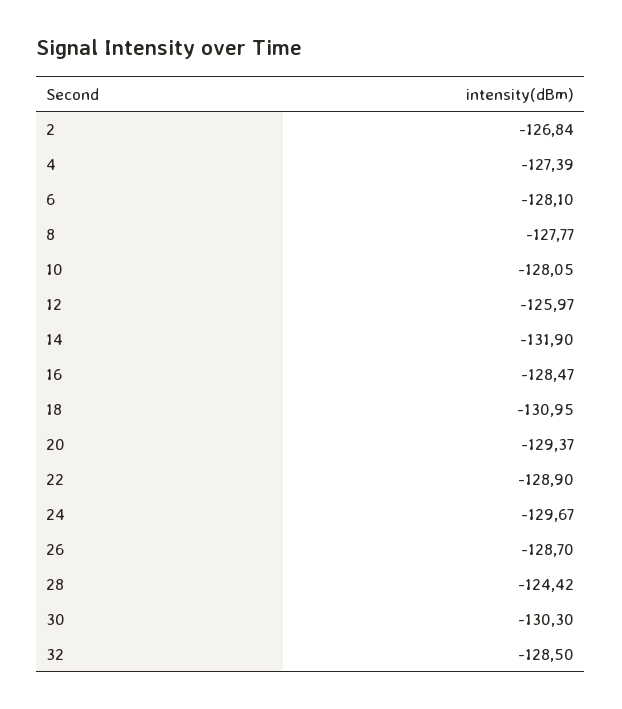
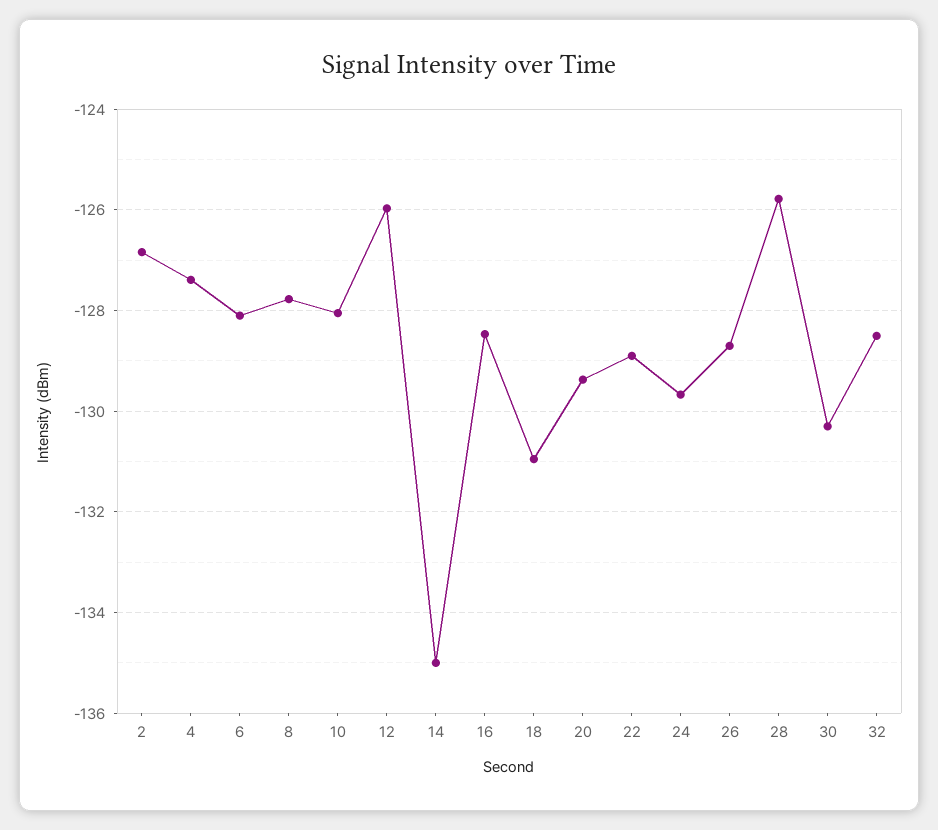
  {
    "2": -126.84,
    "4": -127.39,
    "6": -128.1,
    "8": -127.77,
    "10": -128.05,
    "12": -125.97,
-   "14": -131.9,
+   "14": -135,
    "16": -128.47,
    "18": -130.95,
    "20": -129.37,
    "22": -128.9,
    "24": -129.67,
    "26": -128.7,
-   "28": -124.42,
+   "28": -125.8,
    "30": -130.3,
    "32": -128.5
  }

